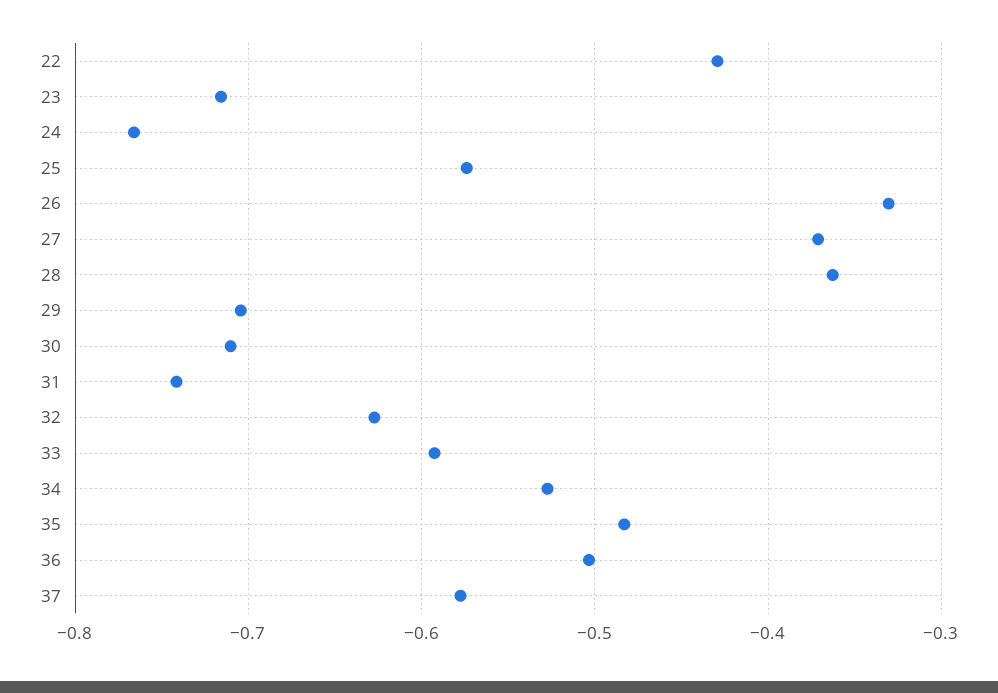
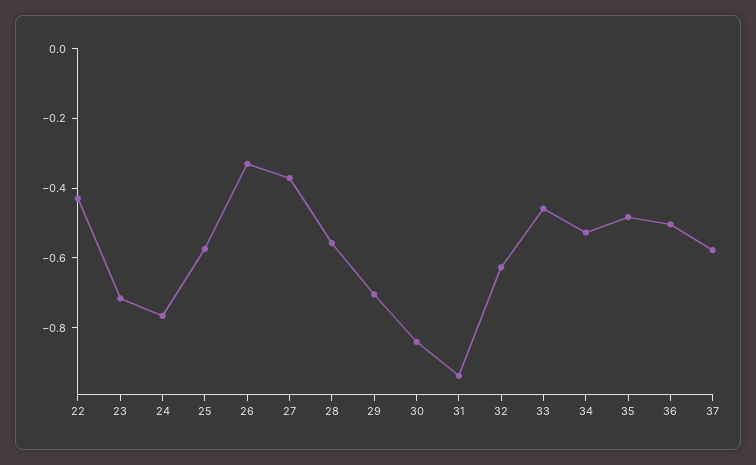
  {
    "22": -0.43,
    "23": -0.72,
    "24": -0.77,
    "25": -0.57,
    "26": -0.33,
    "27": -0.37,
-   "28": -0.36,
+   "28": -0.55,
    "29": -0.7,
-   "30": -0.71,
+   "30": -0.85,
-   "31": -0.74,
+   "31": -0.95,
    "32": -0.63,
-   "33": -0.59,
+   "33": -0.45,
    "34": -0.53,
    "35": -0.48,
    "36": -0.5,
    "37": -0.58
  }

